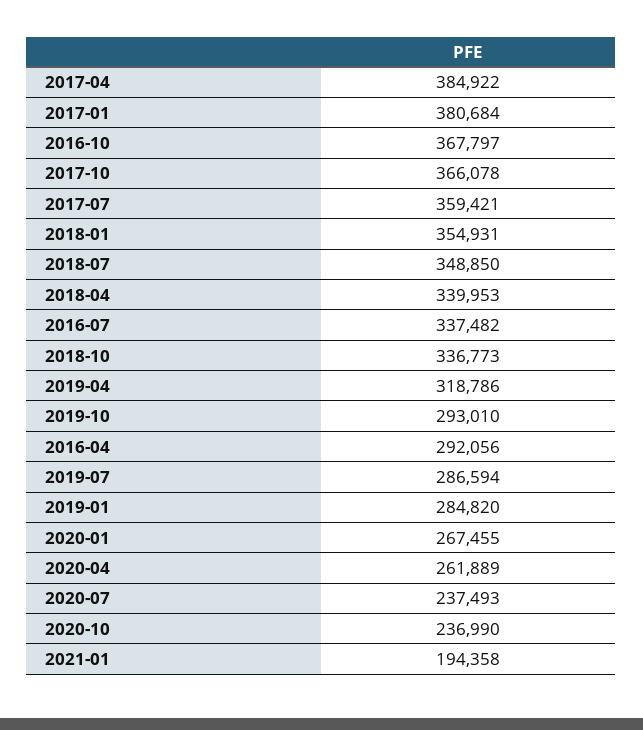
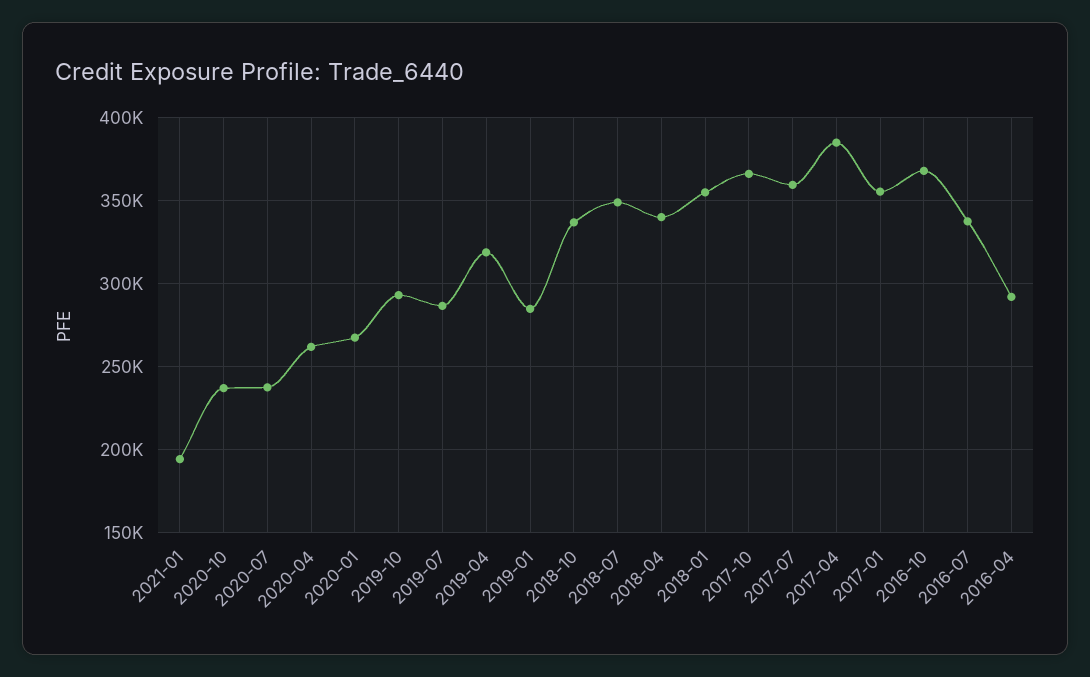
  {
    "2017-04": 384922,
-   "2017-01": 380684,
+   "2017-01": 355000,
    "2016-10": 367797,
    "2017-10": 366078,
    "2017-07": 359421,
    "2018-01": 354931,
    "2018-07": 348850,
    "2018-04": 339953,
    "2016-07": 337482,
    "2018-10": 336773,
    "2019-04": 318786,
    "2019-10": 293010,
    "2016-04": 292056,
    "2019-07": 286594,
    "2019-01": 284820,
    "2020-01": 267455,
    "2020-04": 261889,
    "2020-07": 237493,
    "2020-10": 236990,
    "2021-01": 194358
  }

